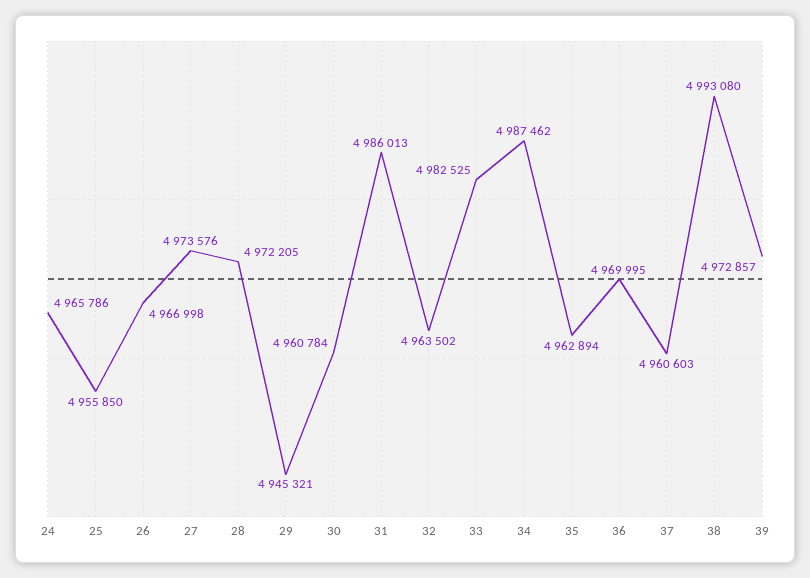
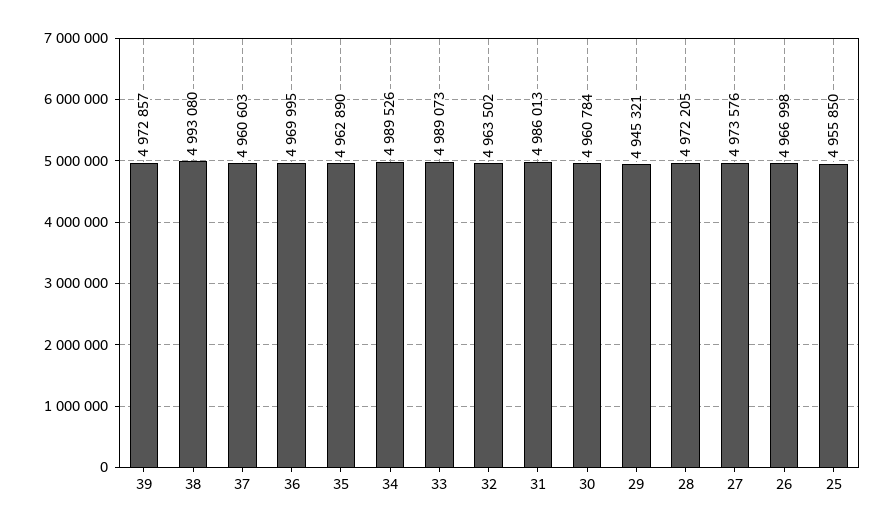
  {
-   "24": 4965786,
    "25": 4955850,
    "26": 4966998,
    "27": 4973576,
    "28": 4972205,
    "29": 4945321,
    "30": 4960784,
    "31": 4986013,
    "32": 4963502,
-   "33": 4982525,
+   "33": 4989073,
-   "34": 4987462,
+   "34": 4989526,
-   "35": 4962894,
+   "35": 4962890,
    "36": 4969995,
    "37": 4960603,
    "38": 4993080,
    "39": 4972857
  }

